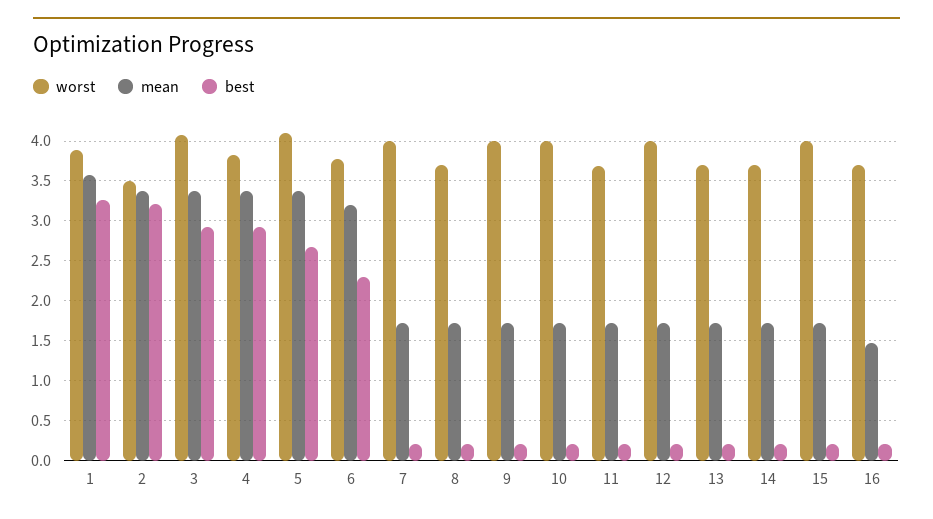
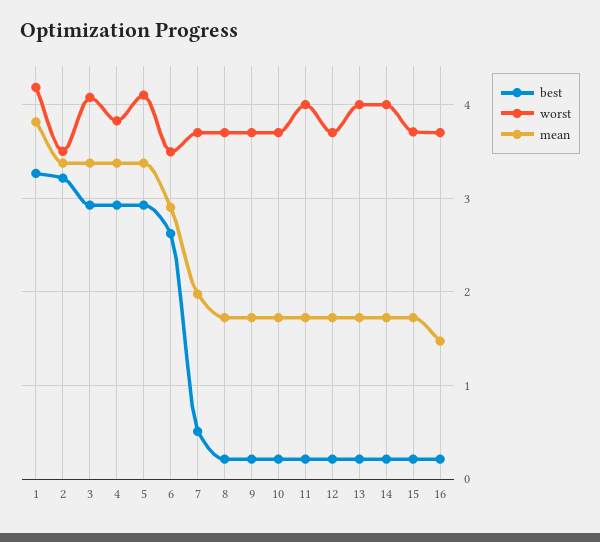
  {
    "worst": {
-     "1": 3.9,
+     "1": 4.2,
      "2": 3.5,
      "3": 4.1,
      "4": 3.8,
      "5": 4.1,
-     "6": 3.8,
+     "6": 3.5,
-     "7": 4,
+     "7": 3.7,
      "8": 3.7,
-     "9": 4,
+     "9": 3.7,
-     "10": 4,
+     "10": 3.7,
-     "11": 3.7,
+     "11": 4,
-     "12": 4,
+     "12": 3.7,
-     "13": 3.7,
+     "13": 4,
-     "14": 3.7,
+     "14": 4,
-     "15": 4,
+     "15": 3.7,
      "16": 3.7
    },
    "mean": {
-     "1": 3.6,
+     "1": 3.8,
      "2": 3.4,
      "3": 3.4,
      "4": 3.4,
      "5": 3.4,
-     "6": 3.2,
+     "6": 2.9,
-     "7": 1.7,
+     "7": 2,
      "8": 1.7,
      "9": 1.7,
      "10": 1.7,
      "11": 1.7,
      "12": 1.7,
      "13": 1.7,
      "14": 1.7,
      "15": 1.7,
      "16": 1.5
    },
    "best": {
      "1": 3.3,
      "2": 3.2,
      "3": 2.9,
      "4": 2.9,
-     "5": 2.7,
+     "5": 2.9,
-     "6": 2.3,
+     "6": 2.6,
-     "7": 0.2,
+     "7": 0.5,
      "8": 0.2,
      "9": 0.2,
      "10": 0.2,
      "11": 0.2,
      "12": 0.2,
      "13": 0.2,
      "14": 0.2,
      "15": 0.2,
      "16": 0.2
    }
  }

